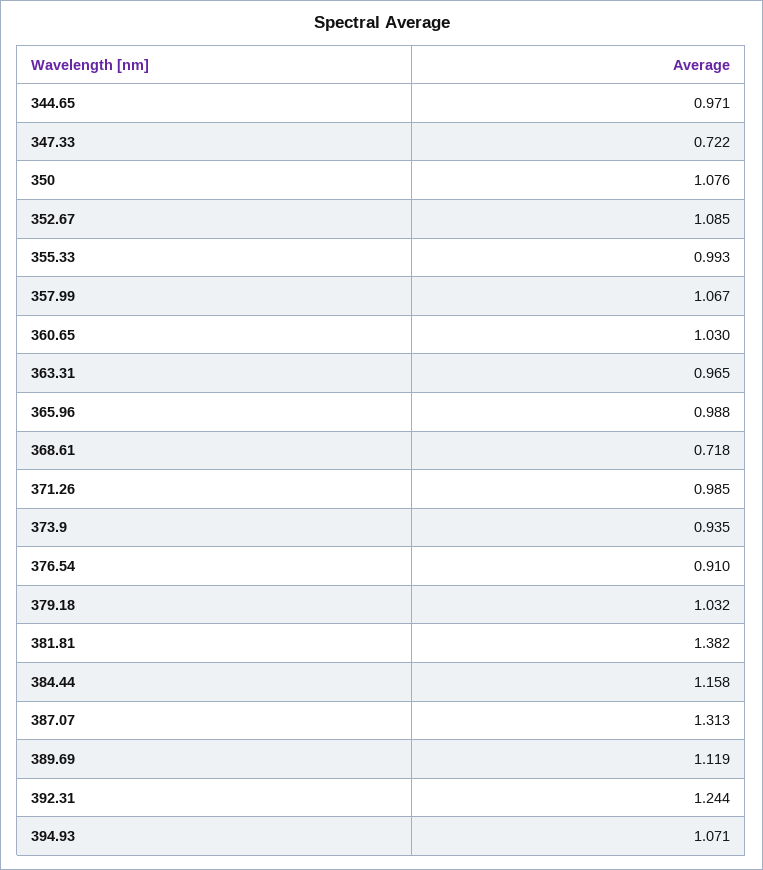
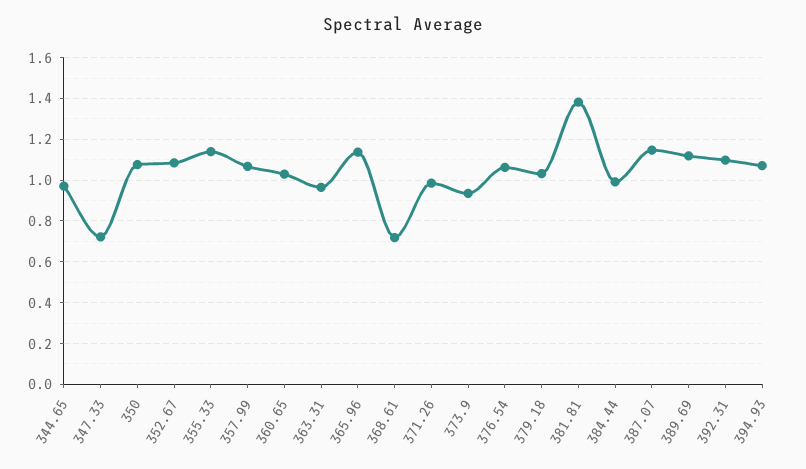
  {
    "344.65": 0.971,
    "347.33": 0.722,
    "350": 1.076,
    "352.67": 1.085,
-   "355.33": 0.993,
+   "355.33": 1.15,
    "357.99": 1.067,
    "360.65": 1.03,
    "363.31": 0.965,
-   "365.96": 0.988,
+   "365.96": 1.15,
    "368.61": 0.718,
    "371.26": 0.985,
    "373.9": 0.935,
-   "376.54": 0.91,
+   "376.54": 1.05,
    "379.18": 1.032,
    "381.81": 1.382,
-   "384.44": 1.158,
+   "384.44": 1,
-   "387.07": 1.313,
+   "387.07": 1.15,
    "389.69": 1.119,
-   "392.31": 1.244,
+   "392.31": 1.1,
    "394.93": 1.071
  }

